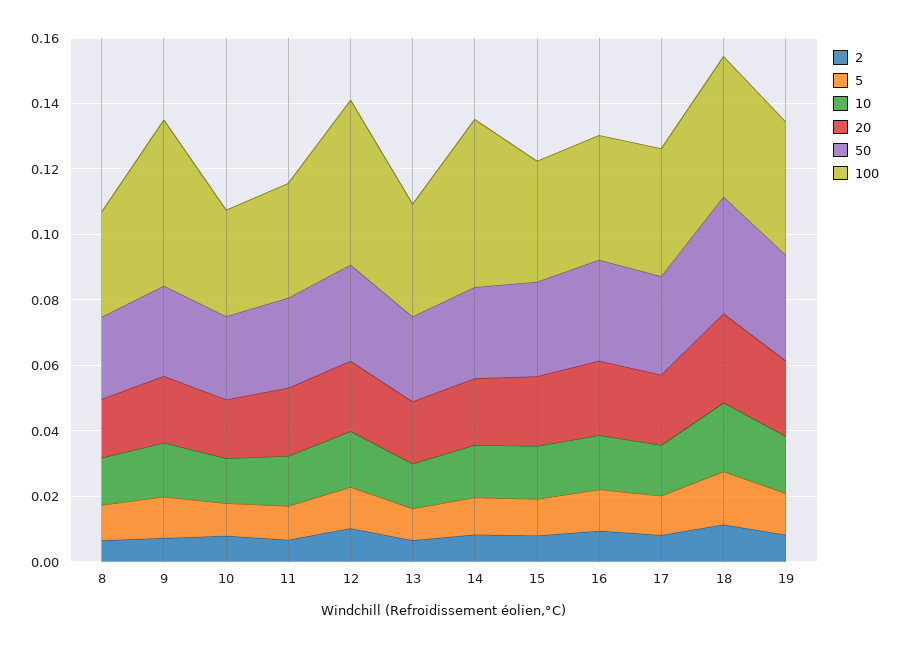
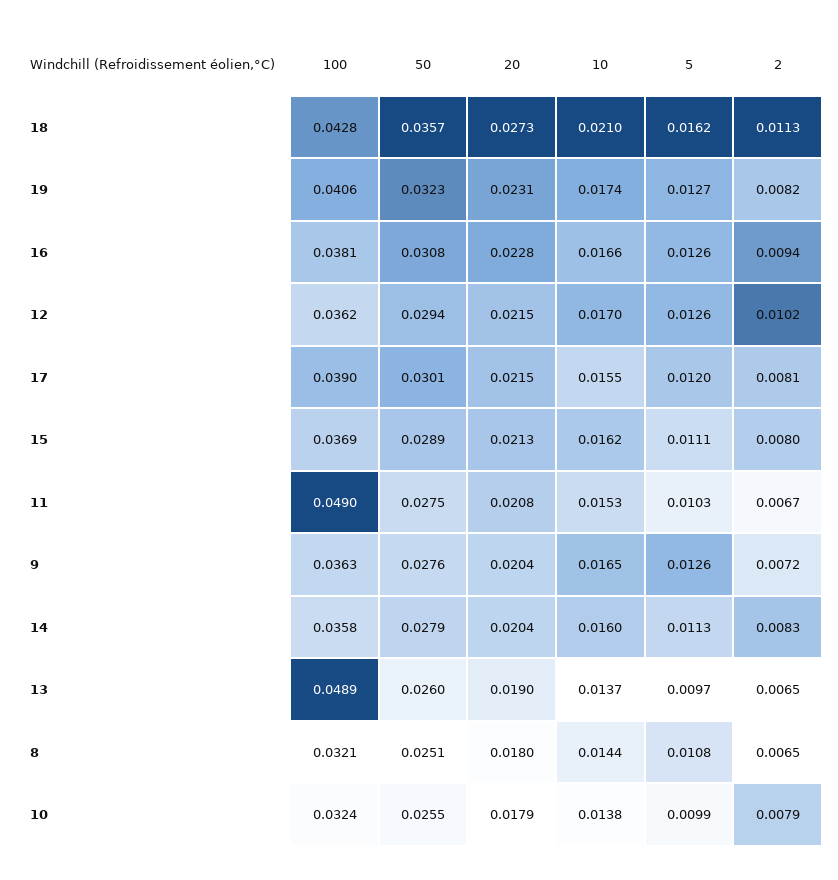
  {
    "2": {
      "8": 0.0065,
      "9": 0.0072,
      "10": 0.0079,
      "11": 0.0067,
      "12": 0.0102,
      "13": 0.0065,
      "14": 0.0083,
      "15": 0.008,
      "16": 0.0094,
      "17": 0.0081,
      "18": 0.0113,
      "19": 0.0082
    },
    "5": {
      "8": 0.0108,
      "9": 0.0126,
      "10": 0.0099,
      "11": 0.0103,
      "12": 0.0126,
      "13": 0.0097,
      "14": 0.0113,
      "15": 0.0111,
      "16": 0.0126,
      "17": 0.012,
      "18": 0.0162,
      "19": 0.0127
    },
    "10": {
      "8": 0.0144,
      "9": 0.0165,
      "10": 0.0138,
      "11": 0.0153,
      "12": 0.017,
      "13": 0.0137,
      "14": 0.016,
      "15": 0.0162,
      "16": 0.0166,
      "17": 0.0155,
      "18": 0.021,
      "19": 0.0174
    },
    "20": {
      "8": 0.018,
      "9": 0.0204,
      "10": 0.0179,
      "11": 0.0208,
      "12": 0.0215,
      "13": 0.019,
      "14": 0.0204,
      "15": 0.0213,
      "16": 0.0228,
      "17": 0.0215,
      "18": 0.0273,
      "19": 0.0231
    },
    "50": {
      "8": 0.0251,
      "9": 0.0276,
      "10": 0.0255,
      "11": 0.0275,
      "12": 0.0294,
      "13": 0.026,
      "14": 0.0279,
      "15": 0.0289,
      "16": 0.0308,
      "17": 0.0301,
      "18": 0.0357,
      "19": 0.0323
    },
    "100": {
      "8": 0.0321,
-     "9": 0.05,
+     "9": 0.0363,
      "10": 0.0324,
-     "11": 0.035,
+     "11": 0.049,
-     "12": 0.05,
+     "12": 0.0362,
-     "13": 0.035,
+     "13": 0.0489,
-     "14": 0.05,
+     "14": 0.0358,
      "15": 0.0369,
      "16": 0.0381,
      "17": 0.039,
      "18": 0.0428,
      "19": 0.0406
    }
  }

